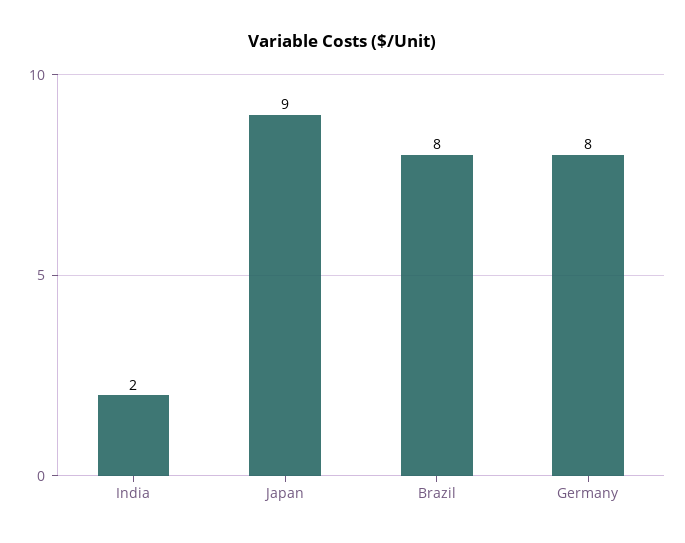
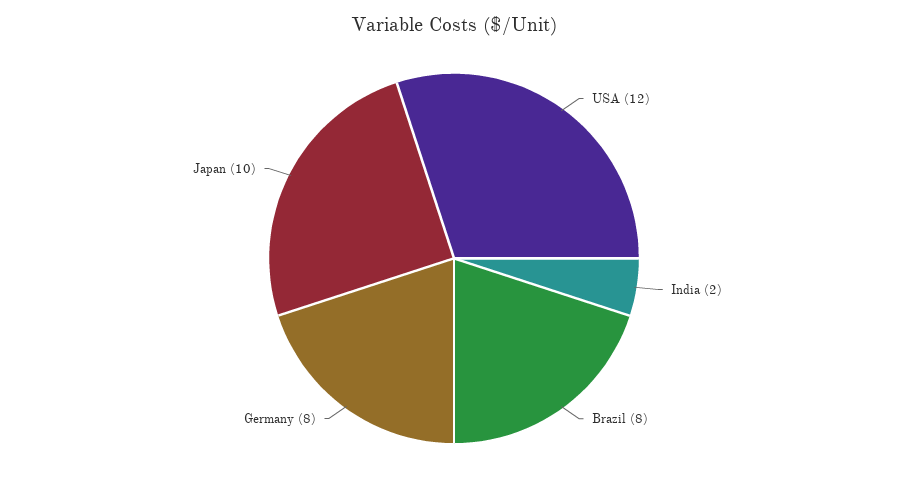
  {
    "India": 2,
-   "Japan": 9,
+   "Japan": 10,
    "Brazil": 8,
-   "Germany": 8
+   "Germany": 8,
+   "USA": 12
  }

